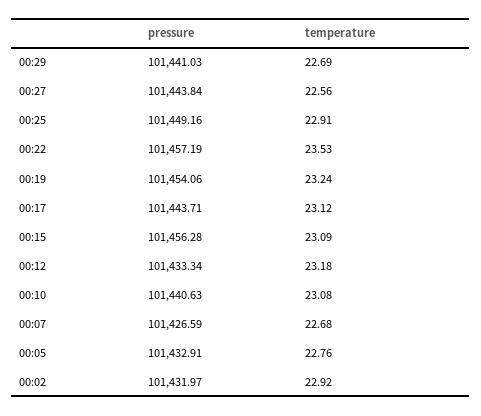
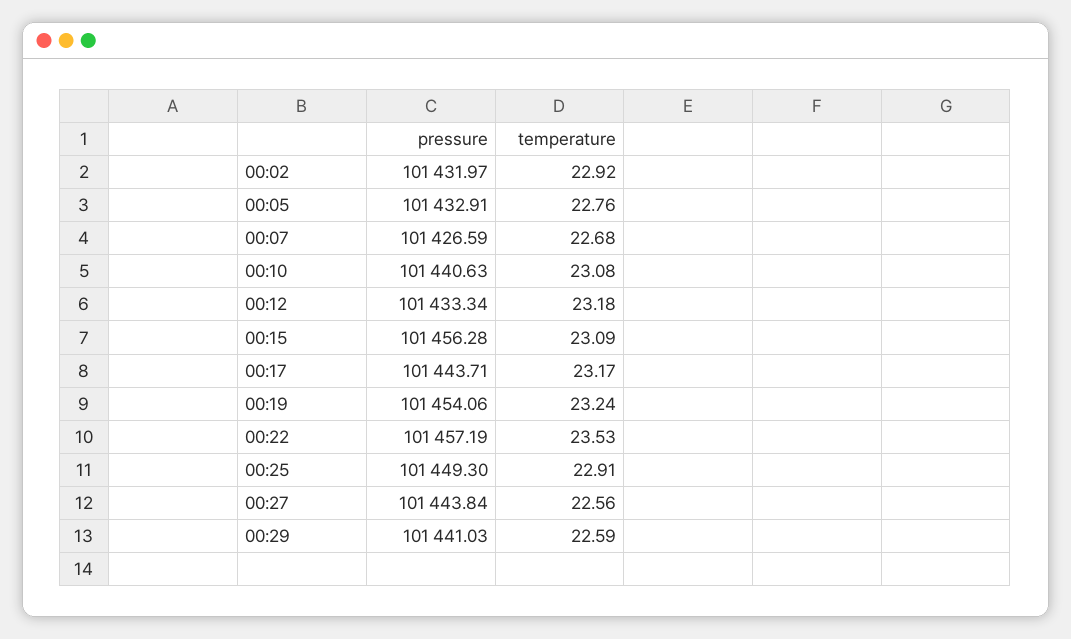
  {
    "pressure": {
      "00:29": 101441.03,
      "00:27": 101443.84,
-     "00:25": 101449.16,
+     "00:25": 101449.3,
      "00:22": 101457.19,
      "00:19": 101454.06,
      "00:17": 101443.71,
      "00:15": 101456.28,
      "00:12": 101433.34,
      "00:10": 101440.63,
      "00:07": 101426.59,
      "00:05": 101432.91,
      "00:02": 101431.97
    },
    "temperature": {
-     "00:29": 22.69,
+     "00:29": 22.59,
      "00:27": 22.56,
      "00:25": 22.91,
      "00:22": 23.53,
      "00:19": 23.24,
-     "00:17": 23.12,
+     "00:17": 23.17,
      "00:15": 23.09,
      "00:12": 23.18,
      "00:10": 23.08,
      "00:07": 22.68,
      "00:05": 22.76,
      "00:02": 22.92
    }
  }

